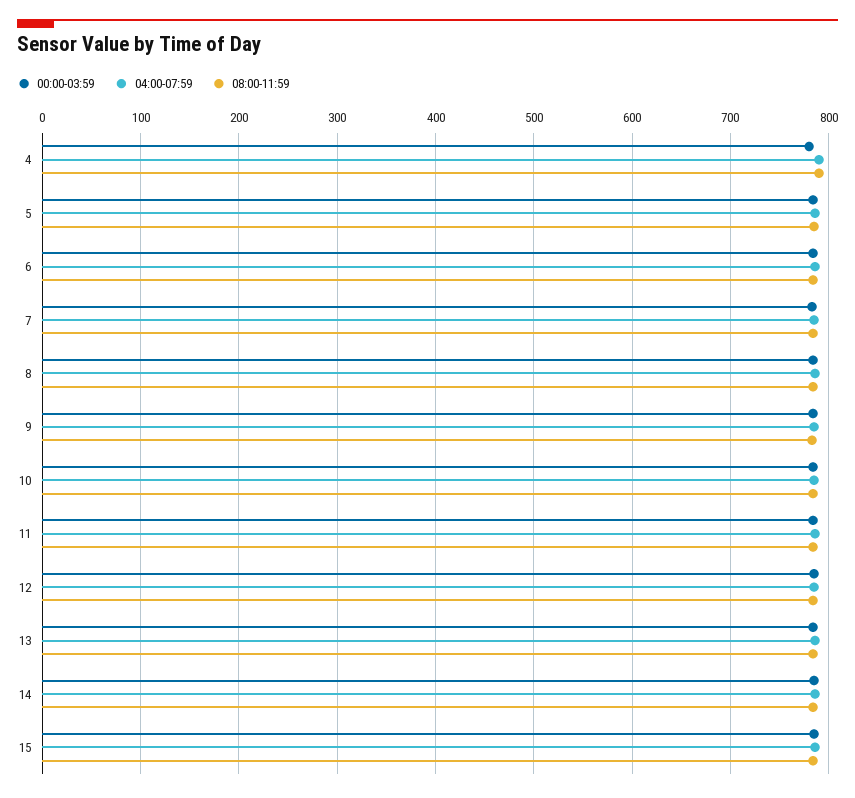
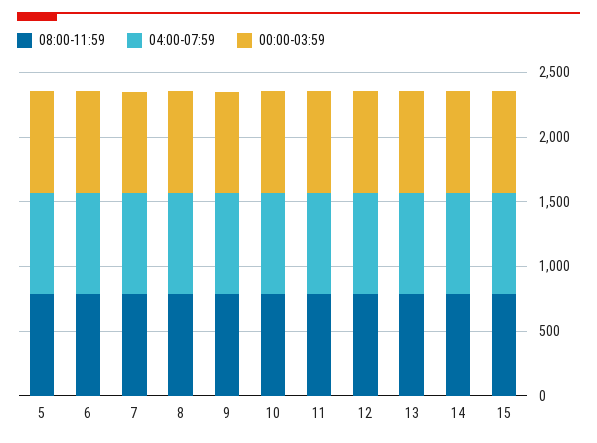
  {
    "00:00-03:59": {
-     "4": 780,
      "5": 780,
      "6": 780,
      "7": 780,
      "8": 780,
      "9": 780,
      "10": 780,
      "11": 780,
      "12": 790,
      "13": 780,
      "14": 790,
      "15": 790
    },
    "04:00-07:59": {
-     "4": 790,
      "5": 790,
      "6": 790,
      "7": 790,
      "8": 790,
      "9": 790,
      "10": 790,
      "11": 790,
      "12": 790,
      "13": 790,
      "14": 790,
      "15": 790
    },
    "08:00-11:59": {
-     "4": 790,
      "5": 790,
      "6": 780,
      "7": 780,
      "8": 780,
      "9": 780,
      "10": 780,
      "11": 780,
      "12": 780,
      "13": 780,
      "14": 780,
      "15": 780
    }
  }

